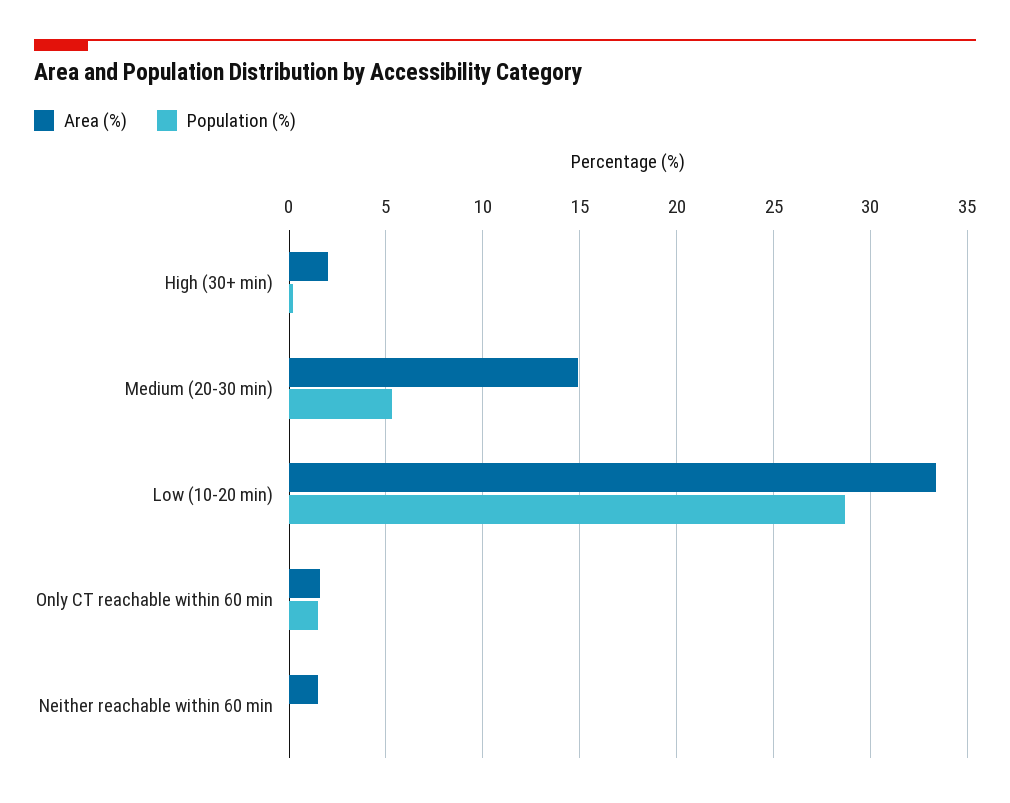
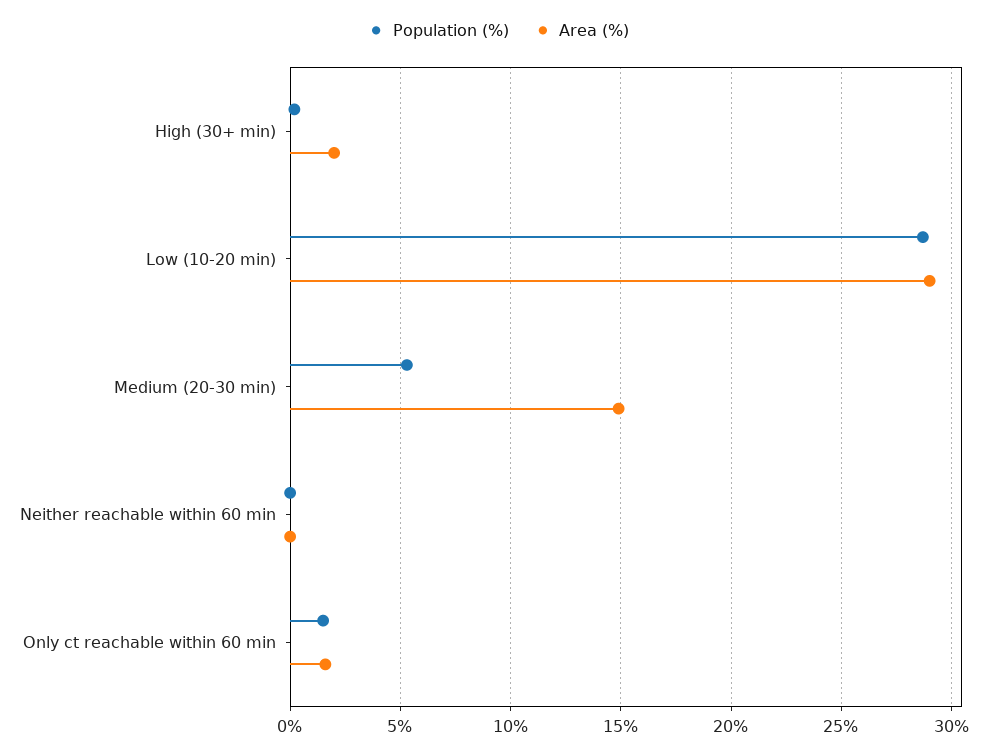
  {
    "Area (%)": {
      "High (30+ min)": 2,
      "Medium (20-30 min)": 15,
-     "Low (10-20 min)": 33.5,
+     "Low (10-20 min)": 29,
      "Only CT reachable within 60 min": 1.5,
-     "Neither reachable within 60 min": 1.5
+     "Neither reachable within 60 min": 0
    },
    "Population (%)": {
      "High (30+ min)": 0,
      "Medium (20-30 min)": 5.5,
      "Low (10-20 min)": 28.5,
      "Only CT reachable within 60 min": 1.5,
      "Neither reachable within 60 min": 0
    }
  }

